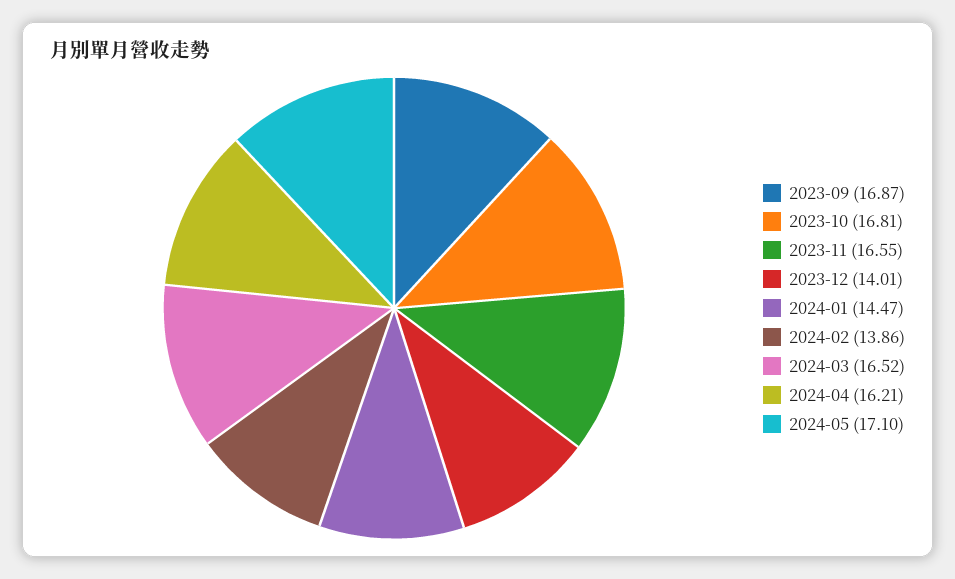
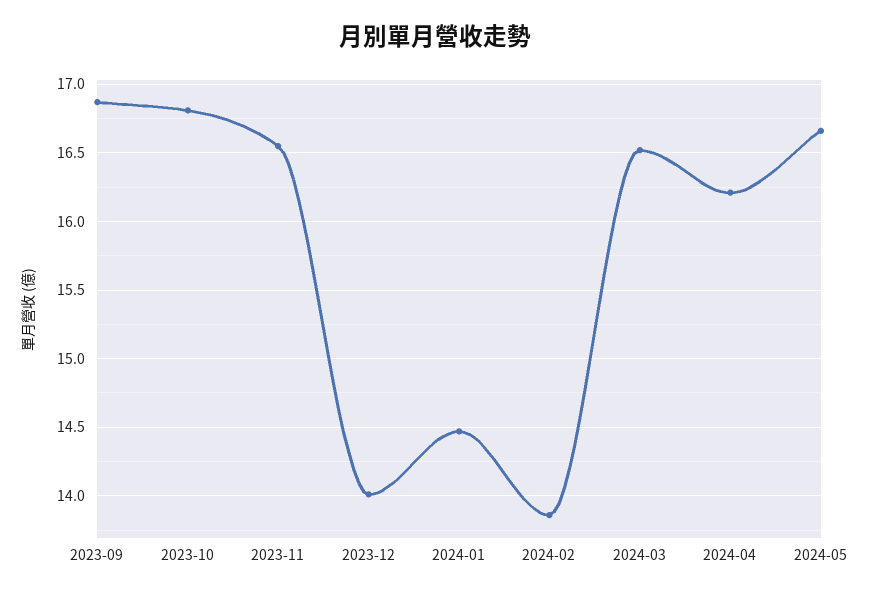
  {
    "2023-09": 16.87,
    "2023-10": 16.81,
    "2023-11": 16.55,
    "2023-12": 14.01,
    "2024-01": 14.47,
    "2024-02": 13.86,
    "2024-03": 16.52,
    "2024-04": 16.21,
-   "2024-05": 17.1
+   "2024-05": 16.65
  }

